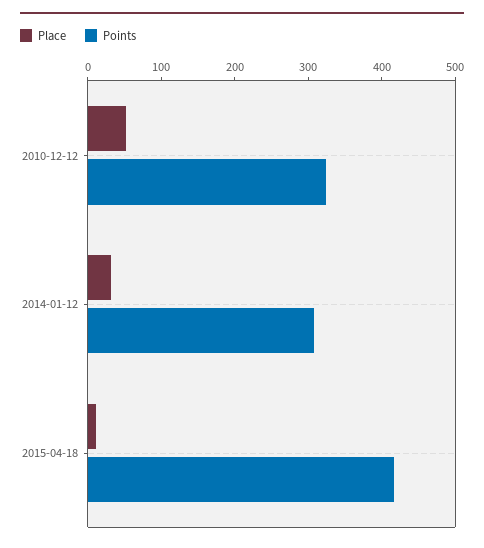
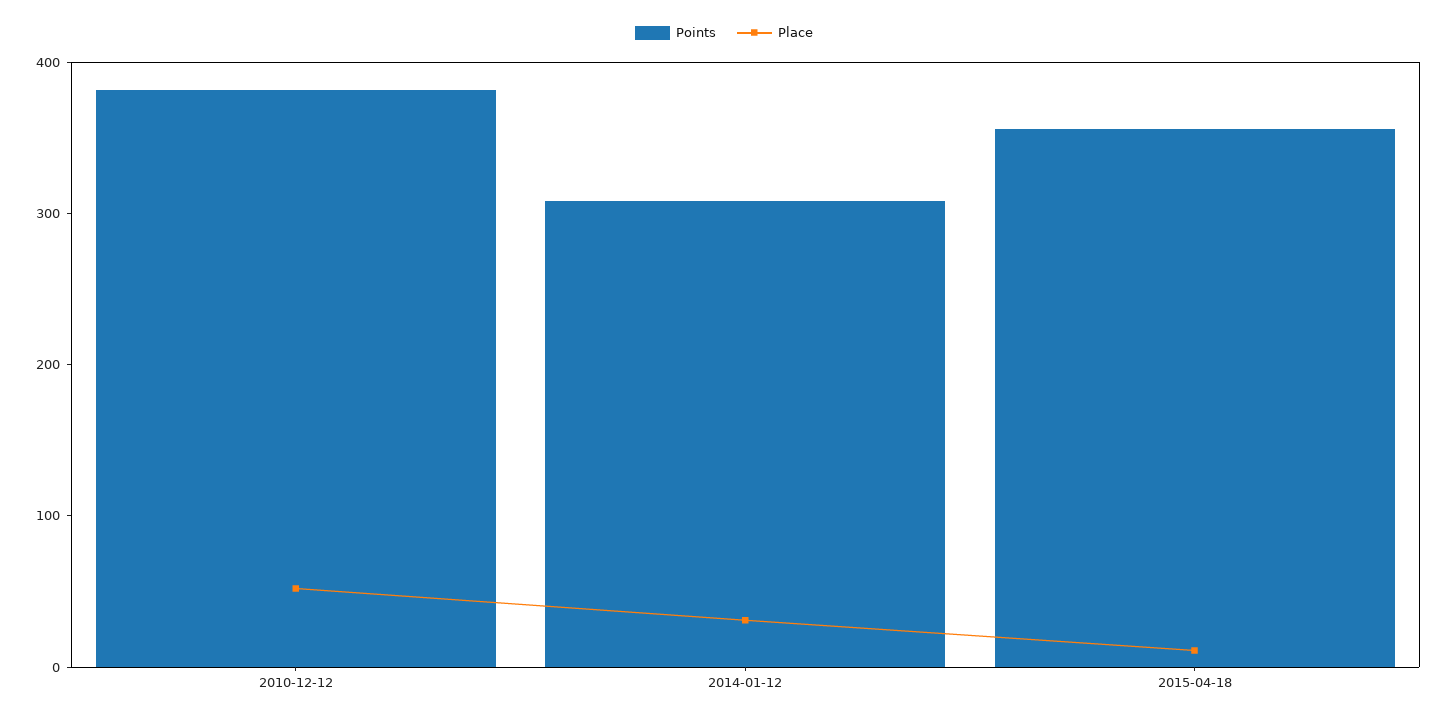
  {
    "Place": {
      "2010-12-12": 60,
      "2014-01-12": 40,
      "2015-04-18": 20
    },
    "Points": {
-     "2010-12-12": 320,
+     "2010-12-12": 380,
      "2014-01-12": 300,
-     "2015-04-18": 420
+     "2015-04-18": 360
    }
  }

